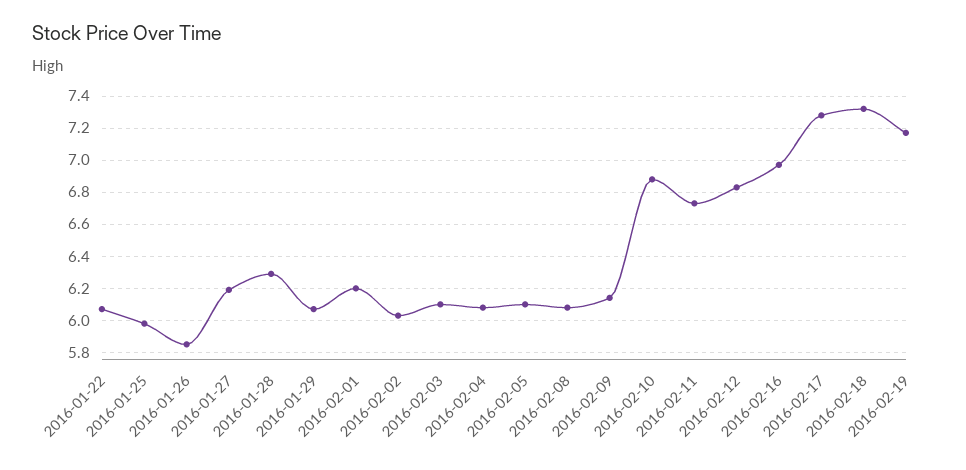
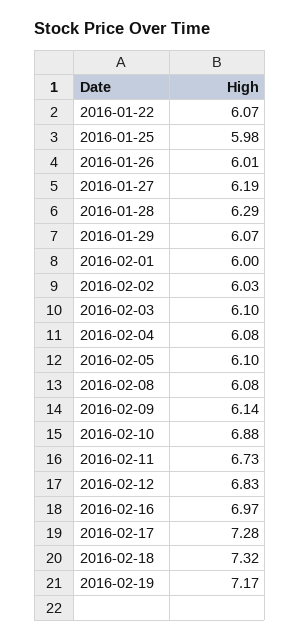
  {
    "2016-01-22": 6.07,
    "2016-01-25": 5.98,
-   "2016-01-26": 5.85,
+   "2016-01-26": 6.01,
    "2016-01-27": 6.19,
    "2016-01-28": 6.29,
    "2016-01-29": 6.07,
-   "2016-02-01": 6.2,
+   "2016-02-01": 6,
    "2016-02-02": 6.03,
    "2016-02-03": 6.1,
    "2016-02-04": 6.08,
    "2016-02-05": 6.1,
    "2016-02-08": 6.08,
    "2016-02-09": 6.14,
    "2016-02-10": 6.88,
    "2016-02-11": 6.73,
    "2016-02-12": 6.83,
    "2016-02-16": 6.97,
    "2016-02-17": 7.28,
    "2016-02-18": 7.32,
    "2016-02-19": 7.17
  }

